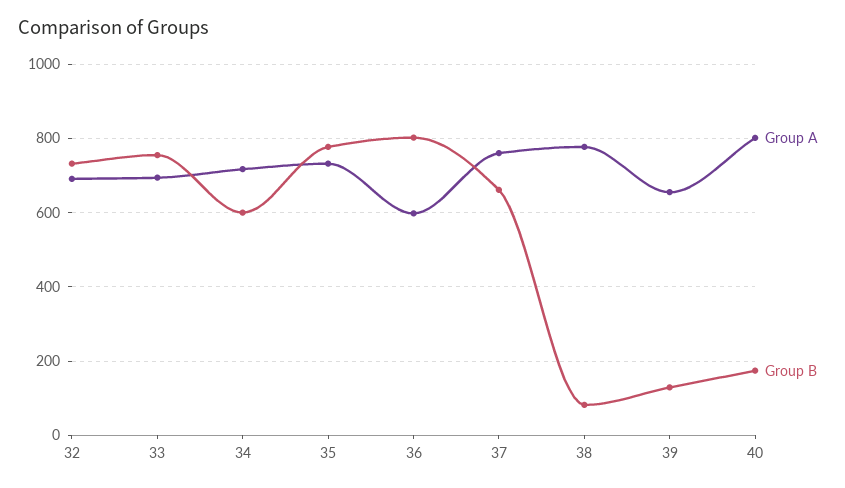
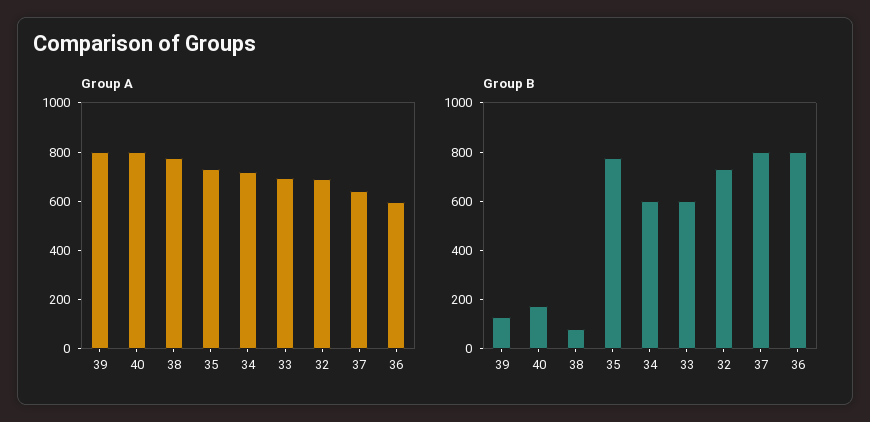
  {
    "Group A": {
      "32": 700,
      "33": 700,
      "34": 720,
      "35": 740,
      "36": 600,
-     "37": 760,
+     "37": 650,
      "38": 780,
-     "39": 660,
+     "39": 800,
      "40": 800
    },
    "Group B": {
      "32": 740,
-     "33": 760,
+     "33": 600,
      "34": 600,
      "35": 780,
      "36": 800,
-     "37": 660,
+     "37": 800,
      "38": 80,
      "39": 120,
      "40": 180
    }
  }

